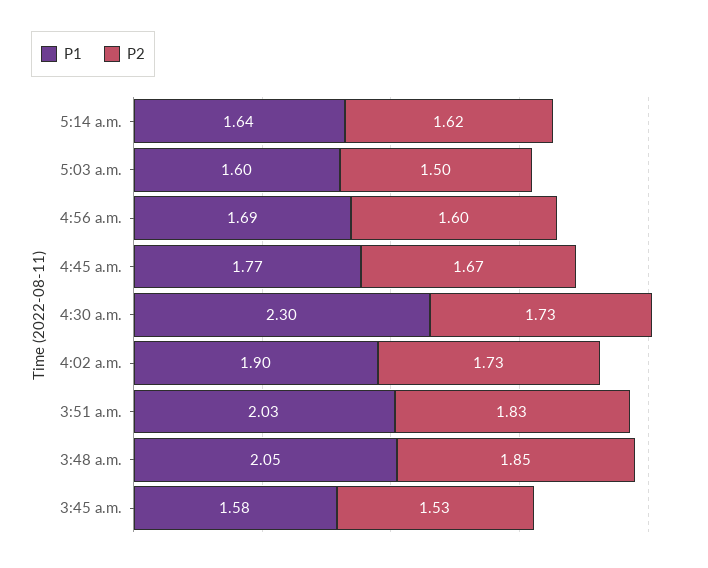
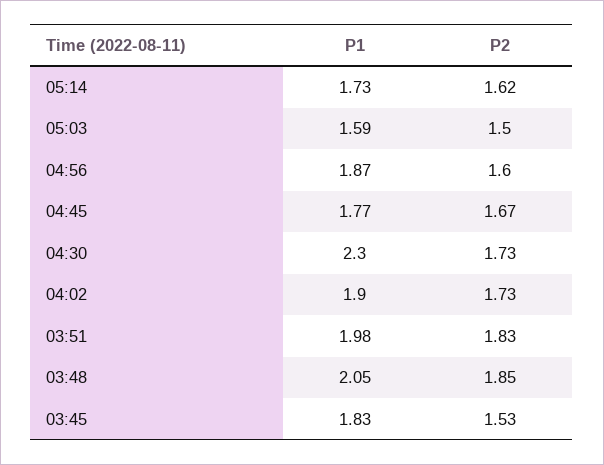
  {
    "P1": {
-     "5:14 a.m.": 1.64,
+     "5:14 a.m.": 1.73,
-     "5:03 a.m.": 1.6,
+     "5:03 a.m.": 1.59,
-     "4:56 a.m.": 1.69,
+     "4:56 a.m.": 1.87,
      "4:45 a.m.": 1.77,
      "4:30 a.m.": 2.3,
      "4:02 a.m.": 1.9,
-     "3:51 a.m.": 2.03,
+     "3:51 a.m.": 1.98,
      "3:48 a.m.": 2.05,
-     "3:45 a.m.": 1.58
+     "3:45 a.m.": 1.83
    },
    "P2": {
      "5:14 a.m.": 1.62,
      "5:03 a.m.": 1.5,
      "4:56 a.m.": 1.6,
      "4:45 a.m.": 1.67,
      "4:30 a.m.": 1.73,
      "4:02 a.m.": 1.73,
      "3:51 a.m.": 1.83,
      "3:48 a.m.": 1.85,
      "3:45 a.m.": 1.53
    }
  }

